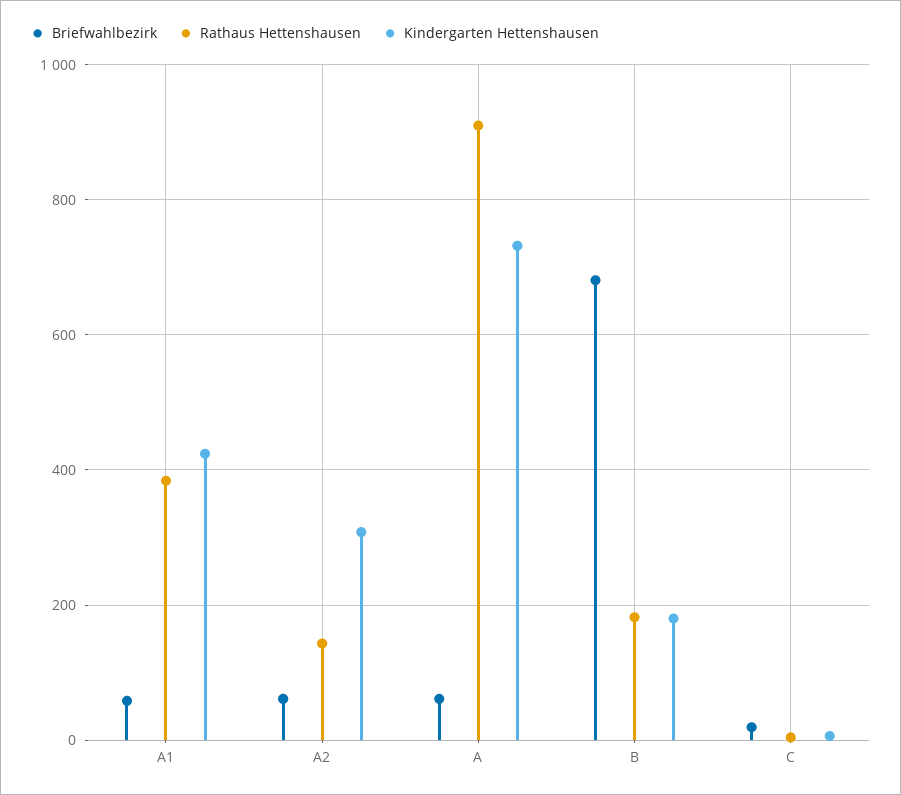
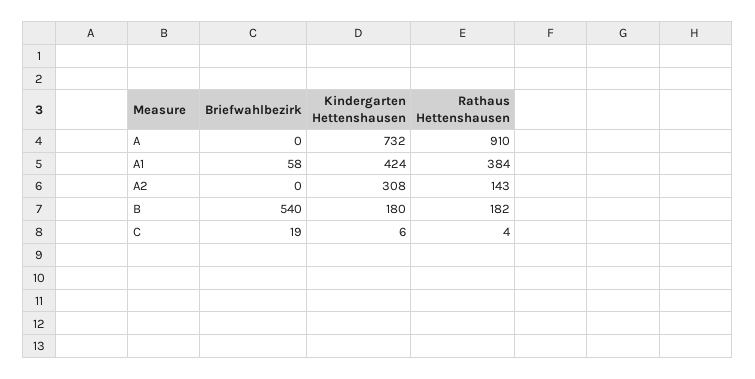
  {
    "Briefwahlbezirk": {
      "A1": 58,
-     "A2": 60,
+     "A2": 0,
-     "A": 60,
+     "A": 0,
-     "B": 680,
+     "B": 540,
      "C": 19
    },
    "Rathaus Hettenshausen": {
      "A1": 384,
      "A2": 143,
      "A": 910,
      "B": 182,
      "C": 4
    },
    "Kindergarten Hettenshausen": {
      "A1": 424,
      "A2": 308,
      "A": 732,
      "B": 180,
      "C": 6
    }
  }

